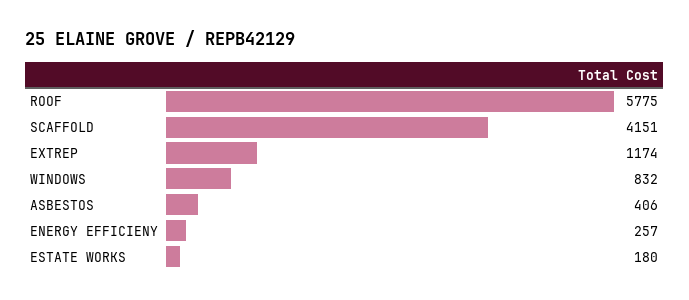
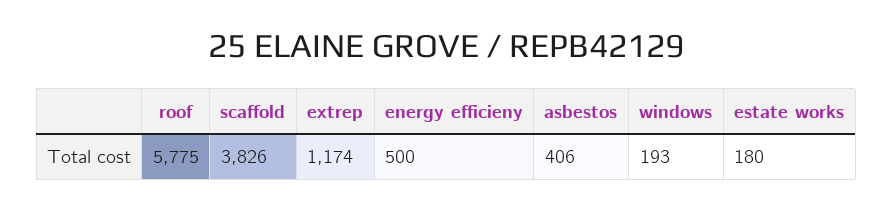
  {
    "ROOF": 5775,
-   "SCAFFOLD": 4151,
+   "SCAFFOLD": 3826,
    "EXTREP": 1174,
-   "WINDOWS": 832,
+   "WINDOWS": 193,
    "ASBESTOS": 406,
-   "ENERGY EFFICIENY": 257,
+   "ENERGY EFFICIENY": 500,
    "ESTATE WORKS": 180
  }

